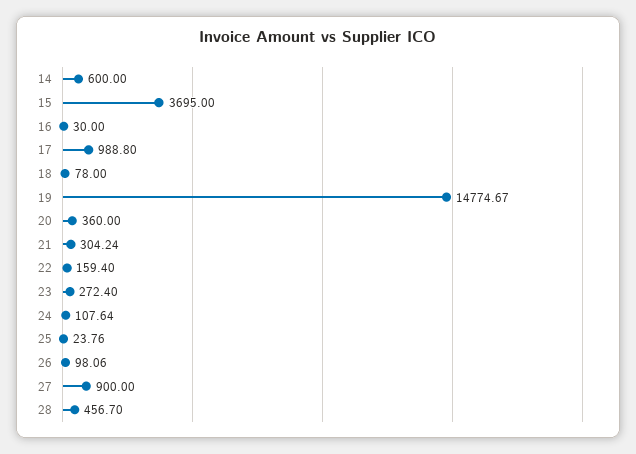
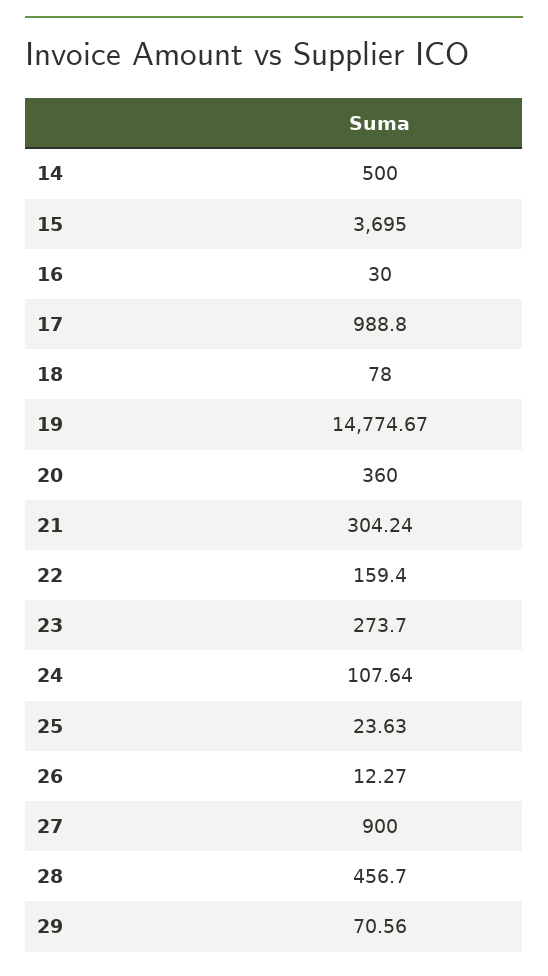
  {
-   "14": 600,
+   "14": 500,
    "15": 3695,
    "16": 30,
    "17": 988.8,
    "18": 78,
    "19": 14774.67,
    "20": 360,
    "21": 304.24,
    "22": 159.4,
-   "23": 272.4,
+   "23": 273.7,
    "24": 107.64,
-   "25": 23.76,
+   "25": 23.63,
-   "26": 98.06,
+   "26": 12.27,
    "27": 900,
-   "28": 456.7
+   "28": 456.7,
+   "29": 70.56
  }

